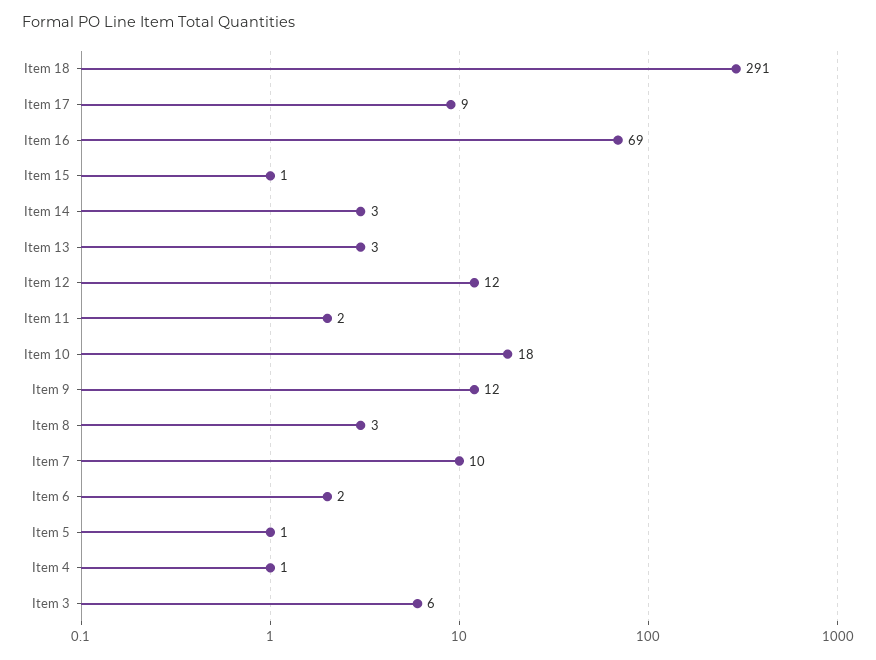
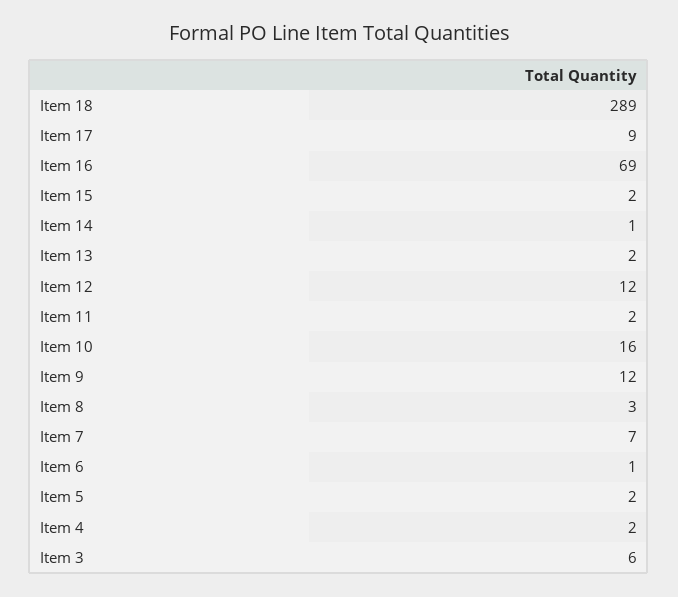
  {
-   "Item 18": 291,
+   "Item 18": 289,
    "Item 17": 9,
    "Item 16": 69,
-   "Item 15": 1,
+   "Item 15": 2,
-   "Item 14": 3,
+   "Item 14": 1,
-   "Item 13": 3,
+   "Item 13": 2,
    "Item 12": 12,
    "Item 11": 2,
-   "Item 10": 18,
+   "Item 10": 16,
    "Item 9": 12,
    "Item 8": 3,
-   "Item 7": 10,
+   "Item 7": 7,
-   "Item 6": 2,
+   "Item 6": 1,
-   "Item 5": 1,
+   "Item 5": 2,
-   "Item 4": 1,
+   "Item 4": 2,
    "Item 3": 6
  }

